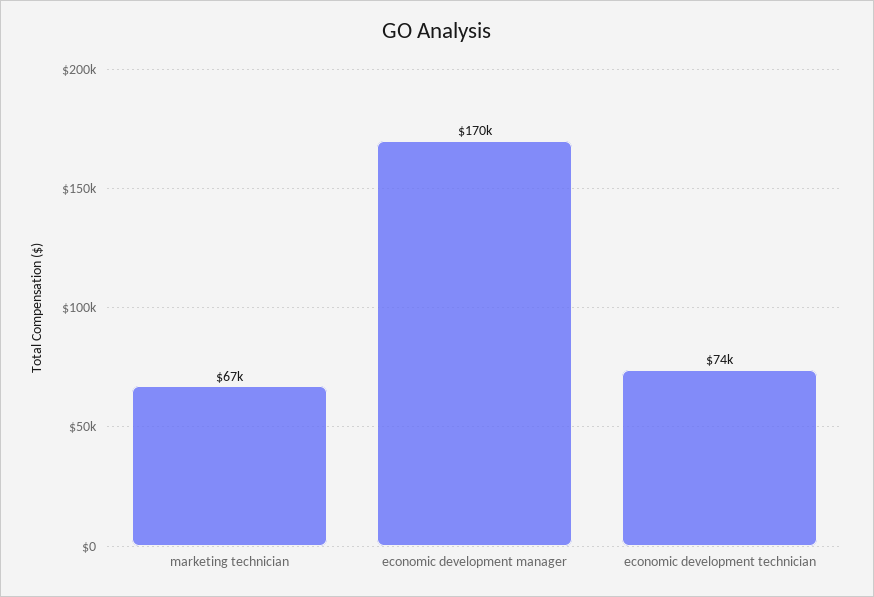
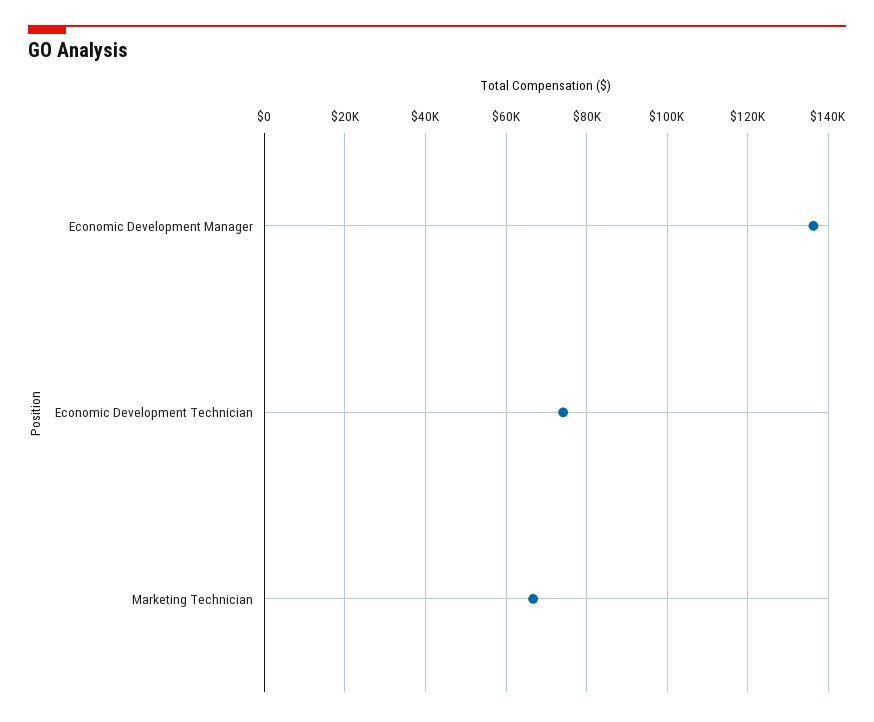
  {
    "marketing technician": 67000,
-   "economic development manager": 170000,
+   "economic development manager": 136000,
    "economic development technician": 74000
  }

